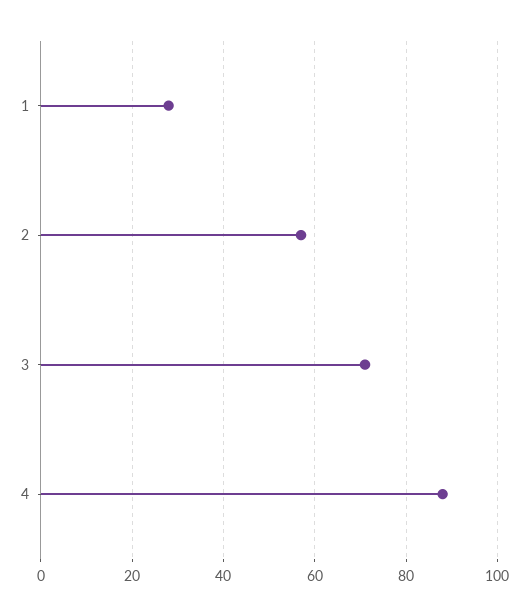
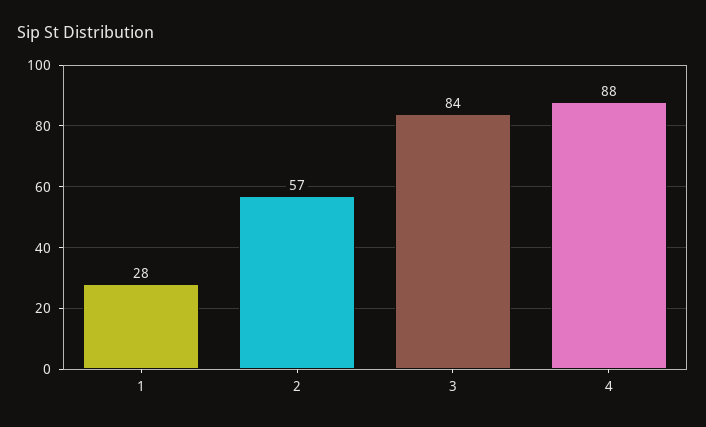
  {
    "1": 28,
    "2": 57,
-   "3": 70,
+   "3": 84,
    "4": 88
  }

